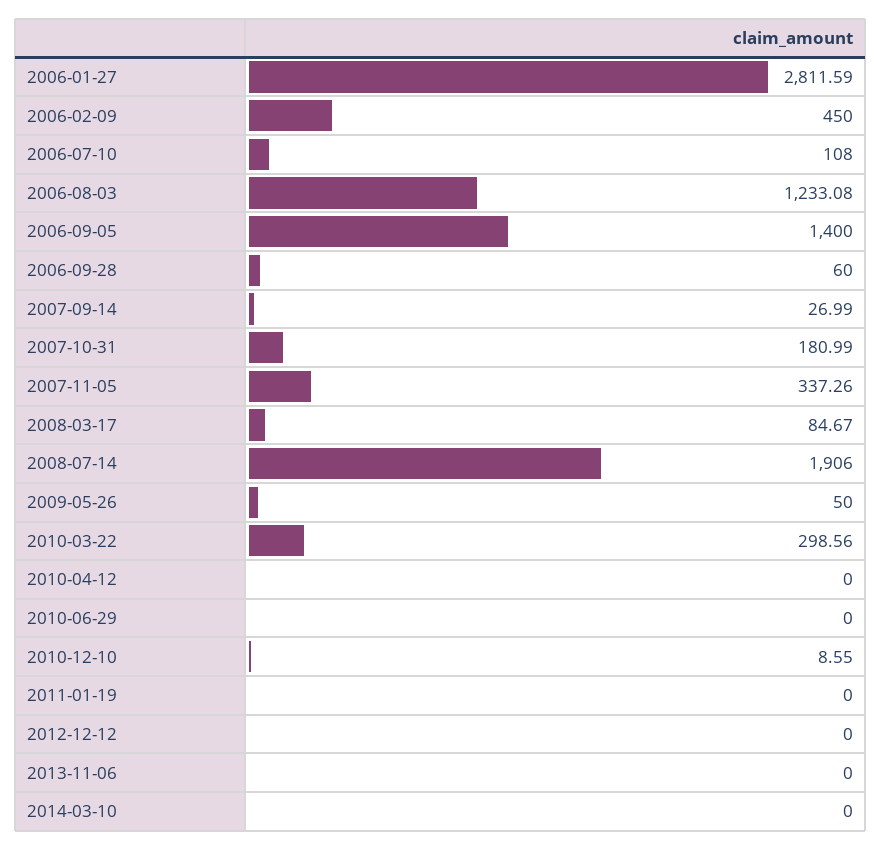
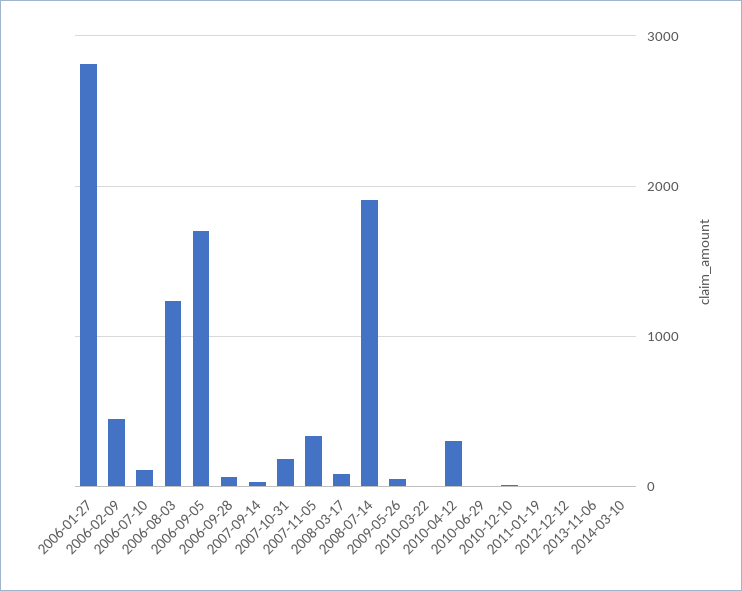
  {
    "2006-01-27": 2811.59,
    "2006-02-09": 450,
    "2006-07-10": 108,
    "2006-08-03": 1233.08,
-   "2006-09-05": 1400,
+   "2006-09-05": 1700,
    "2006-09-28": 60,
    "2007-09-14": 26.99,
    "2007-10-31": 180.99,
    "2007-11-05": 337.26,
    "2008-03-17": 84.67,
    "2008-07-14": 1906,
    "2009-05-26": 50,
-   "2010-03-22": 298.56,
+   "2010-03-22": 0,
-   "2010-04-12": 0,
+   "2010-04-12": 300,
    "2010-06-29": 0,
    "2010-12-10": 8.55,
    "2011-01-19": 0,
    "2012-12-12": 0,
    "2013-11-06": 0,
    "2014-03-10": 0
  }

